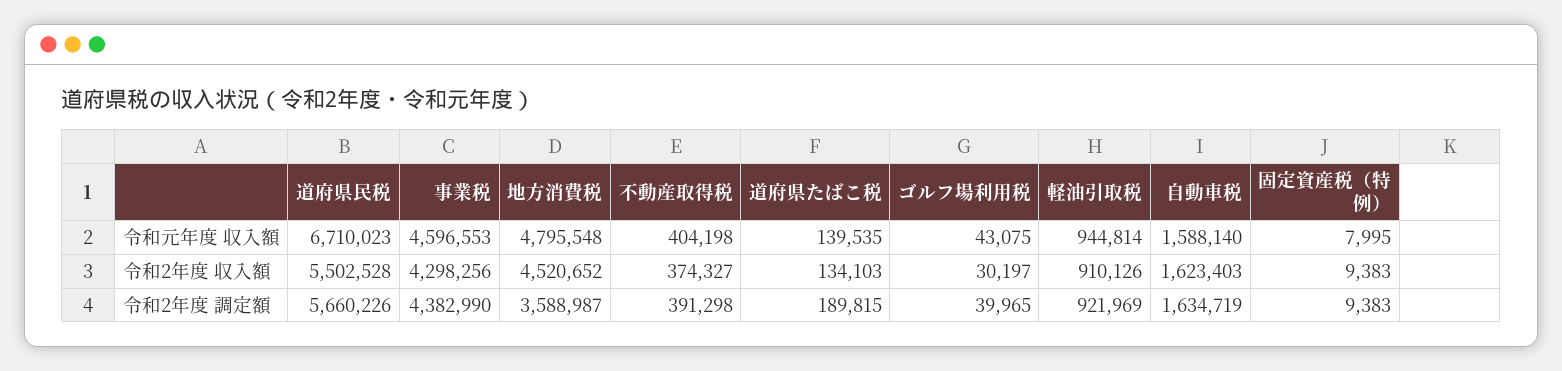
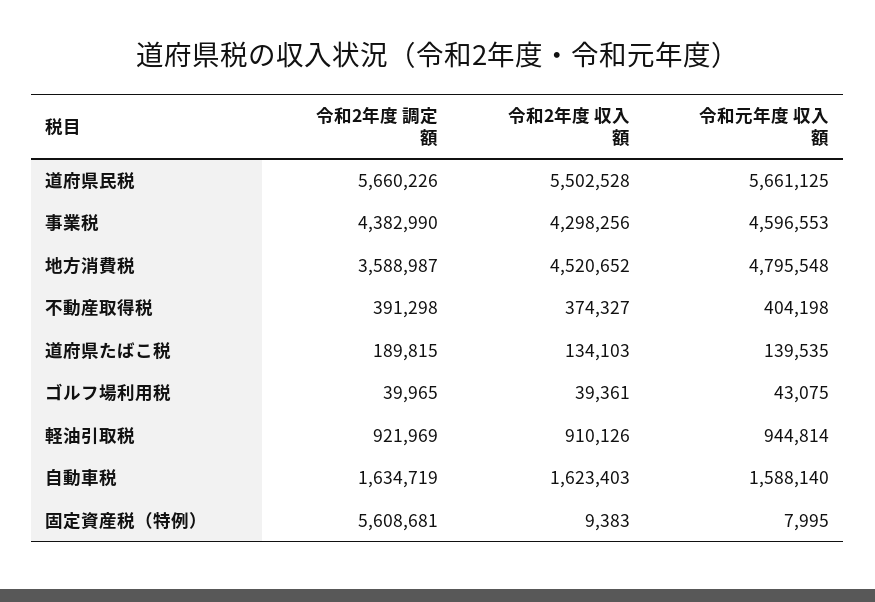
  {
    "道府県民税": {
-     "令和元年度 収入額": 6710023,
+     "令和元年度 収入額": 5661125,
      "令和2年度 収入額": 5502528,
      "令和2年度 調定額": 5660226
    },
    "事業税": {
      "令和元年度 収入額": 4596553,
      "令和2年度 収入額": 4298256,
      "令和2年度 調定額": 4382990
    },
    "地方消費税": {
      "令和元年度 収入額": 4795548,
      "令和2年度 収入額": 4520652,
      "令和2年度 調定額": 3588987
    },
    "不動産取得税": {
      "令和元年度 収入額": 404198,
      "令和2年度 収入額": 374327,
      "令和2年度 調定額": 391298
    },
    "道府県たばこ税": {
      "令和元年度 収入額": 139535,
      "令和2年度 収入額": 134103,
      "令和2年度 調定額": 189815
    },
    "ゴルフ場利用税": {
      "令和元年度 収入額": 43075,
-     "令和2年度 収入額": 30197,
+     "令和2年度 収入額": 39361,
      "令和2年度 調定額": 39965
    },
    "軽油引取税": {
      "令和元年度 収入額": 944814,
      "令和2年度 収入額": 910126,
      "令和2年度 調定額": 921969
    },
    "自動車税": {
      "令和元年度 収入額": 1588140,
      "令和2年度 収入額": 1623403,
      "令和2年度 調定額": 1634719
    },
    "固定資産税（特例）": {
      "令和元年度 収入額": 7995,
      "令和2年度 収入額": 9383,
-     "令和2年度 調定額": 9383
+     "令和2年度 調定額": 5608681
    }
  }

